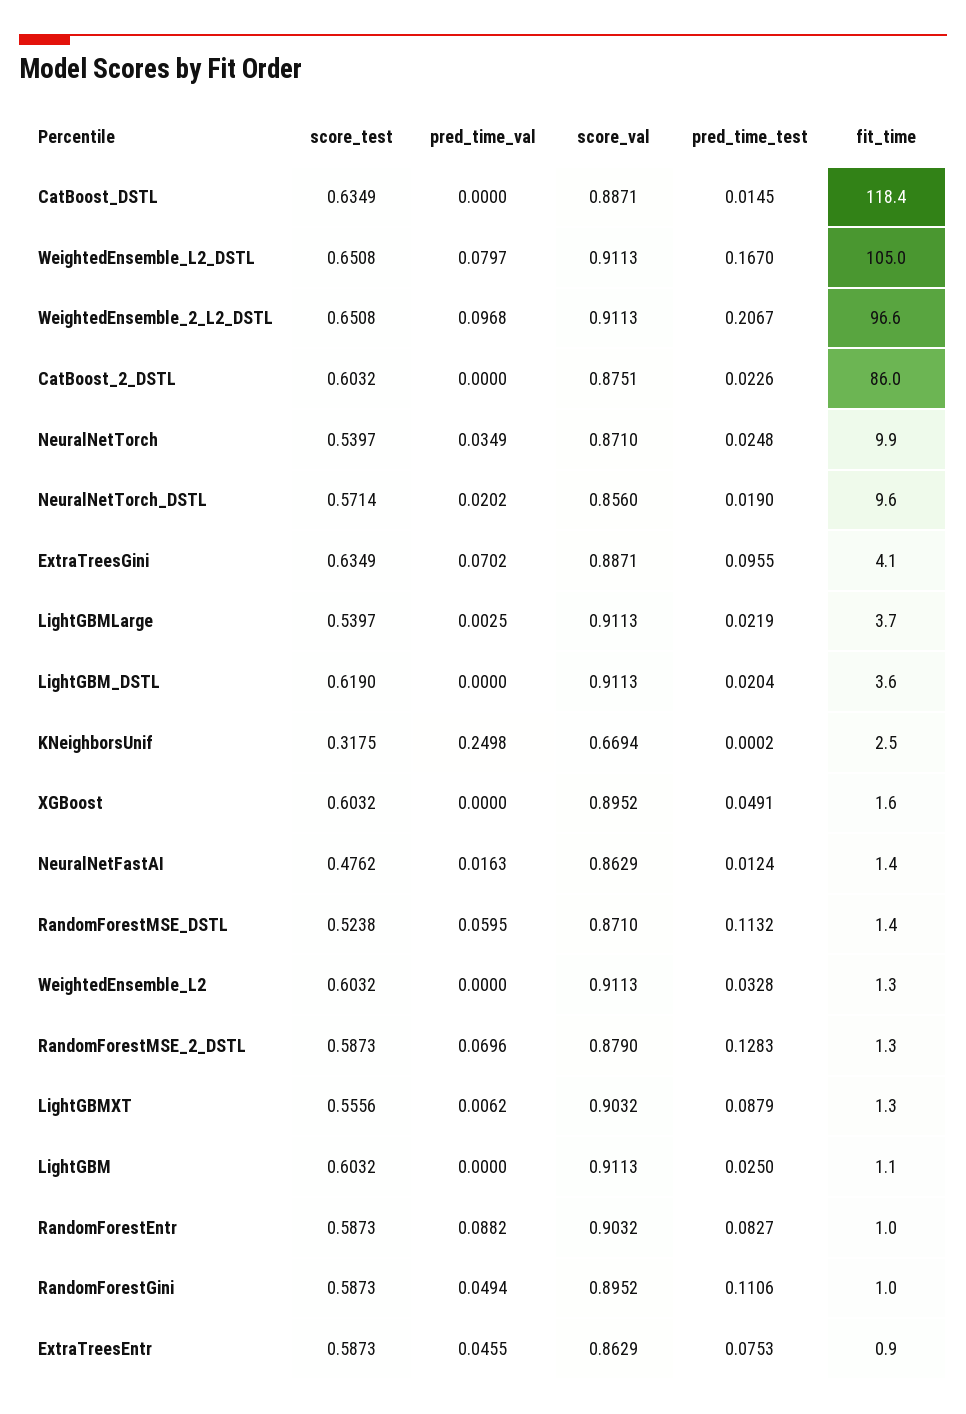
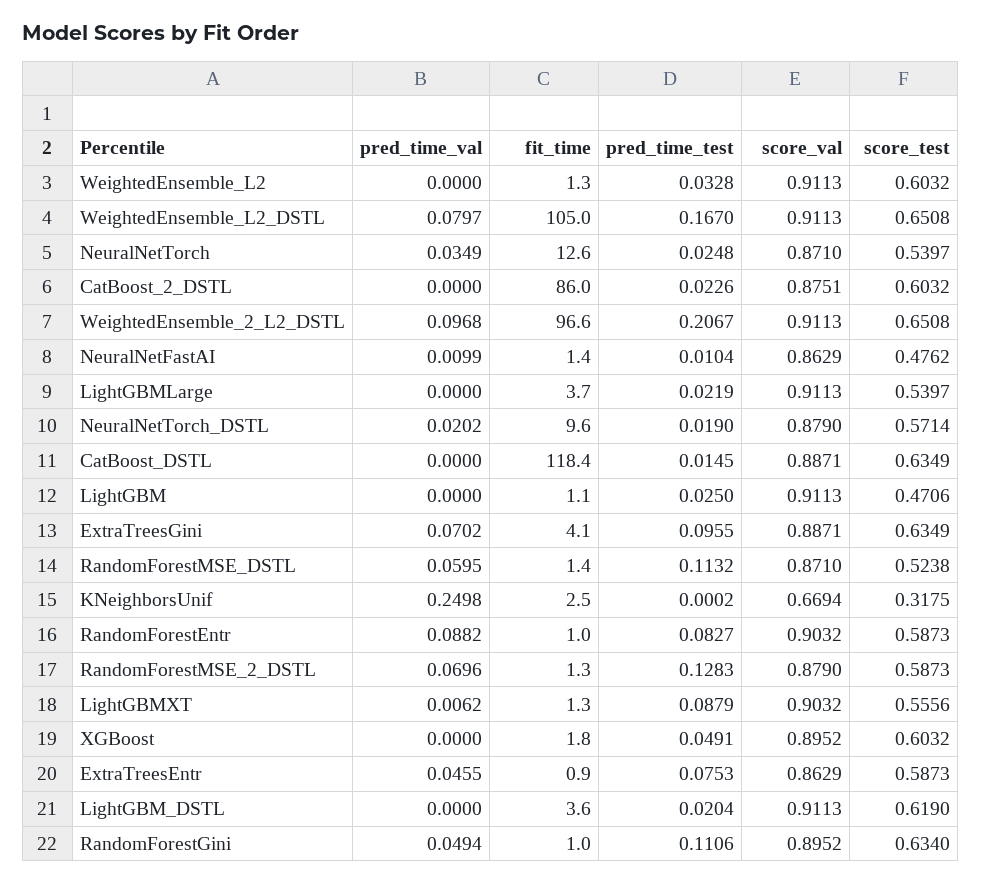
  {
    "score_test": {
      "CatBoost_DSTL": 0.6349,
      "WeightedEnsemble_L2_DSTL": 0.6508,
      "WeightedEnsemble_2_L2_DSTL": 0.6508,
      "CatBoost_2_DSTL": 0.6032,
      "NeuralNetTorch": 0.5397,
      "NeuralNetTorch_DSTL": 0.5714,
      "ExtraTreesGini": 0.6349,
      "LightGBMLarge": 0.5397,
      "LightGBM_DSTL": 0.619,
      "KNeighborsUnif": 0.3175,
      "XGBoost": 0.6032,
      "NeuralNetFastAI": 0.4762,
      "RandomForestMSE_DSTL": 0.5238,
      "WeightedEnsemble_L2": 0.6032,
      "RandomForestMSE_2_DSTL": 0.5873,
      "LightGBMXT": 0.5556,
-     "LightGBM": 0.6032,
+     "LightGBM": 0.4706,
      "RandomForestEntr": 0.5873,
-     "RandomForestGini": 0.5873,
+     "RandomForestGini": 0.634,
      "ExtraTreesEntr": 0.5873
    },
    "pred_time_val": {
      "CatBoost_DSTL": 0,
      "WeightedEnsemble_L2_DSTL": 0.0797,
      "WeightedEnsemble_2_L2_DSTL": 0.0968,
      "CatBoost_2_DSTL": 0,
      "NeuralNetTorch": 0.0349,
      "NeuralNetTorch_DSTL": 0.0202,
      "ExtraTreesGini": 0.0702,
-     "LightGBMLarge": 0.0025,
+     "LightGBMLarge": 0,
      "LightGBM_DSTL": 0,
      "KNeighborsUnif": 0.2498,
      "XGBoost": 0,
-     "NeuralNetFastAI": 0.0163,
+     "NeuralNetFastAI": 0.0099,
      "RandomForestMSE_DSTL": 0.0595,
      "WeightedEnsemble_L2": 0,
      "RandomForestMSE_2_DSTL": 0.0696,
      "LightGBMXT": 0.0062,
      "LightGBM": 0,
      "RandomForestEntr": 0.0882,
      "RandomForestGini": 0.0494,
      "ExtraTreesEntr": 0.0455
    },
    "score_val": {
      "CatBoost_DSTL": 0.8871,
      "WeightedEnsemble_L2_DSTL": 0.9113,
      "WeightedEnsemble_2_L2_DSTL": 0.9113,
      "CatBoost_2_DSTL": 0.8751,
      "NeuralNetTorch": 0.871,
-     "NeuralNetTorch_DSTL": 0.856,
+     "NeuralNetTorch_DSTL": 0.879,
      "ExtraTreesGini": 0.8871,
      "LightGBMLarge": 0.9113,
      "LightGBM_DSTL": 0.9113,
      "KNeighborsUnif": 0.6694,
      "XGBoost": 0.8952,
      "NeuralNetFastAI": 0.8629,
      "RandomForestMSE_DSTL": 0.871,
      "WeightedEnsemble_L2": 0.9113,
      "RandomForestMSE_2_DSTL": 0.879,
      "LightGBMXT": 0.9032,
      "LightGBM": 0.9113,
      "RandomForestEntr": 0.9032,
      "RandomForestGini": 0.8952,
      "ExtraTreesEntr": 0.8629
    },
    "pred_time_test": {
      "CatBoost_DSTL": 0.0145,
      "WeightedEnsemble_L2_DSTL": 0.167,
      "WeightedEnsemble_2_L2_DSTL": 0.2067,
      "CatBoost_2_DSTL": 0.0226,
      "NeuralNetTorch": 0.0248,
      "NeuralNetTorch_DSTL": 0.019,
      "ExtraTreesGini": 0.0955,
      "LightGBMLarge": 0.0219,
      "LightGBM_DSTL": 0.0204,
      "KNeighborsUnif": 0.0002,
      "XGBoost": 0.0491,
-     "NeuralNetFastAI": 0.0124,
+     "NeuralNetFastAI": 0.0104,
      "RandomForestMSE_DSTL": 0.1132,
      "WeightedEnsemble_L2": 0.0328,
      "RandomForestMSE_2_DSTL": 0.1283,
      "LightGBMXT": 0.0879,
      "LightGBM": 0.025,
      "RandomForestEntr": 0.0827,
      "RandomForestGini": 0.1106,
      "ExtraTreesEntr": 0.0753
    },
    "fit_time": {
      "CatBoost_DSTL": 118.4,
      "WeightedEnsemble_L2_DSTL": 105,
      "WeightedEnsemble_2_L2_DSTL": 96.6,
      "CatBoost_2_DSTL": 86,
-     "NeuralNetTorch": 9.9,
+     "NeuralNetTorch": 12.6,
      "NeuralNetTorch_DSTL": 9.6,
      "ExtraTreesGini": 4.1,
      "LightGBMLarge": 3.7,
      "LightGBM_DSTL": 3.6,
      "KNeighborsUnif": 2.5,
-     "XGBoost": 1.6,
+     "XGBoost": 1.8,
      "NeuralNetFastAI": 1.4,
      "RandomForestMSE_DSTL": 1.4,
      "WeightedEnsemble_L2": 1.3,
      "RandomForestMSE_2_DSTL": 1.3,
      "LightGBMXT": 1.3,
      "LightGBM": 1.1,
      "RandomForestEntr": 1,
      "RandomForestGini": 1,
      "ExtraTreesEntr": 0.9
    }
  }

